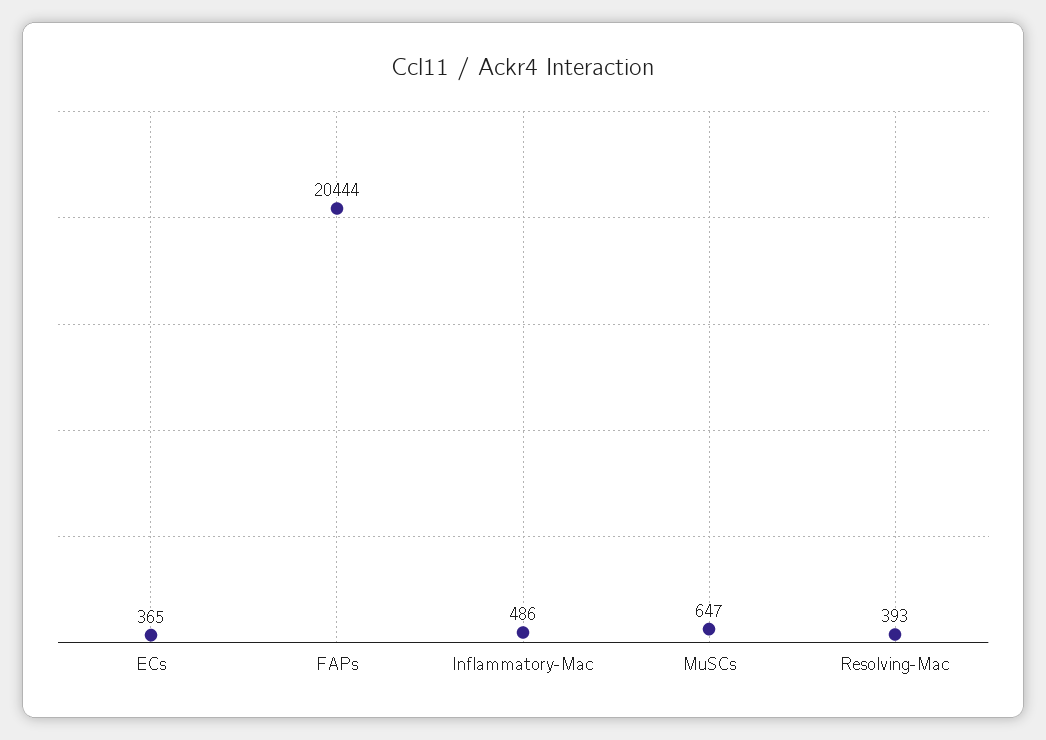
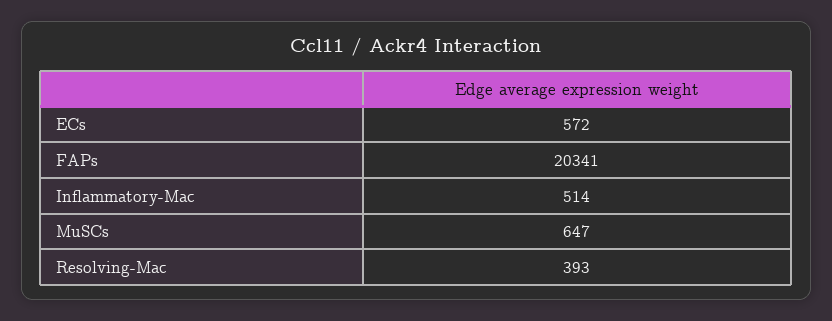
  {
-   "ECs": 365,
+   "ECs": 572,
-   "FAPs": 20444,
+   "FAPs": 20341,
-   "Inflammatory-Mac": 486,
+   "Inflammatory-Mac": 514,
    "MuSCs": 647,
    "Resolving-Mac": 393
  }

